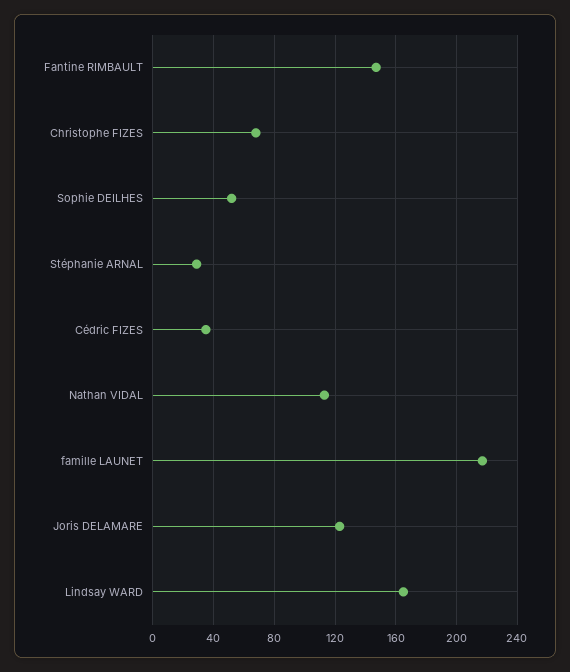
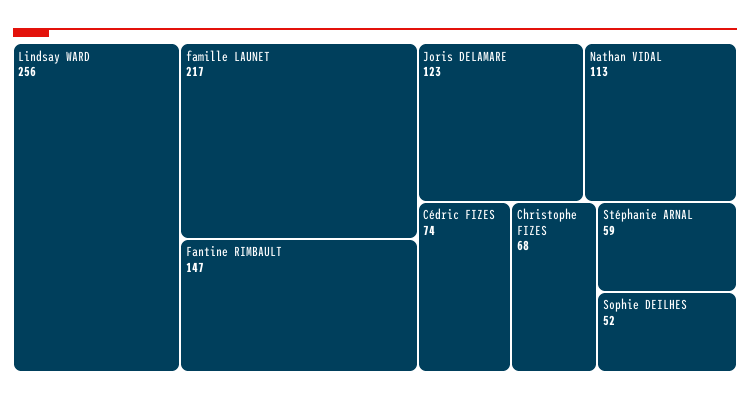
  {
    "Fantine RIMBAULT": 147,
    "Christophe FIZES": 68,
    "Sophie DEILHES": 52,
-   "Stéphanie ARNAL": 30,
+   "Stéphanie ARNAL": 59,
-   "Cédric FIZES": 35,
+   "Cédric FIZES": 74,
    "Nathan VIDAL": 113,
    "famille LAUNET": 217,
    "Joris DELAMARE": 123,
-   "Lindsay WARD": 165
+   "Lindsay WARD": 256
  }

